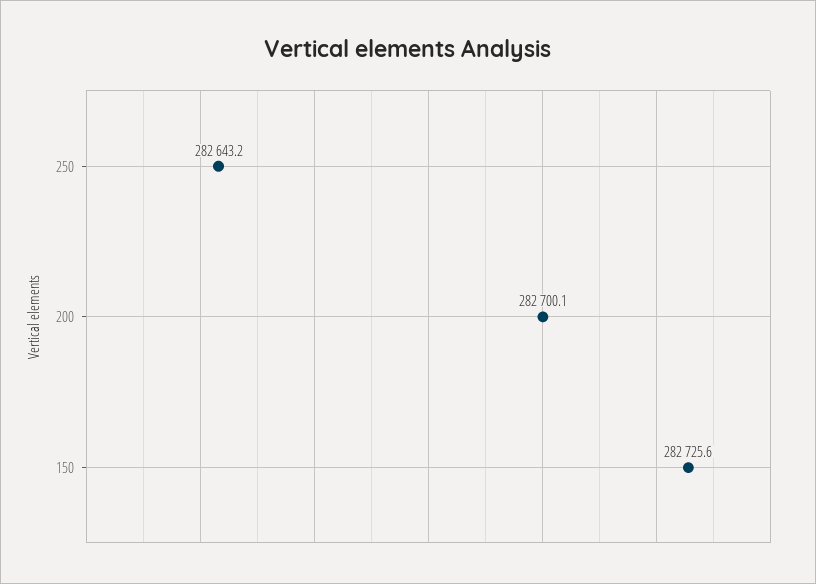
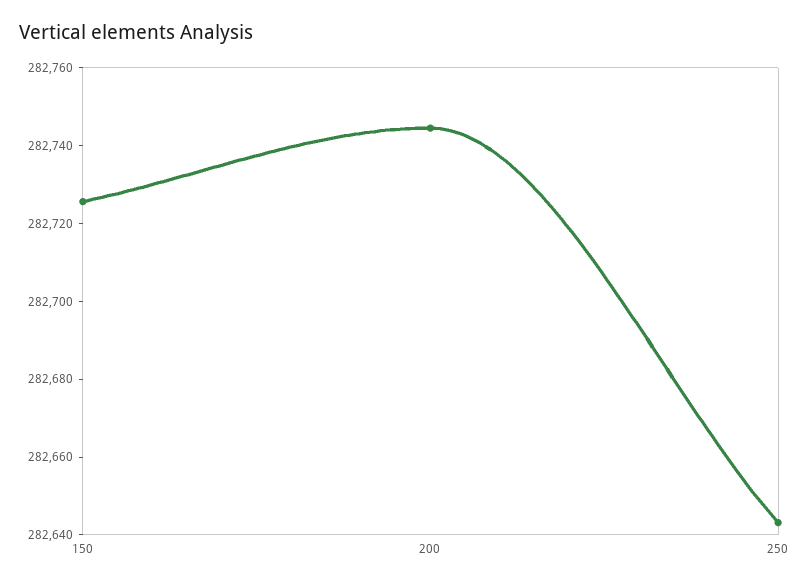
  {
    "250": 282643.2,
-   "200": 282700.1,
+   "200": 282745,
    "150": 282725.6
  }

